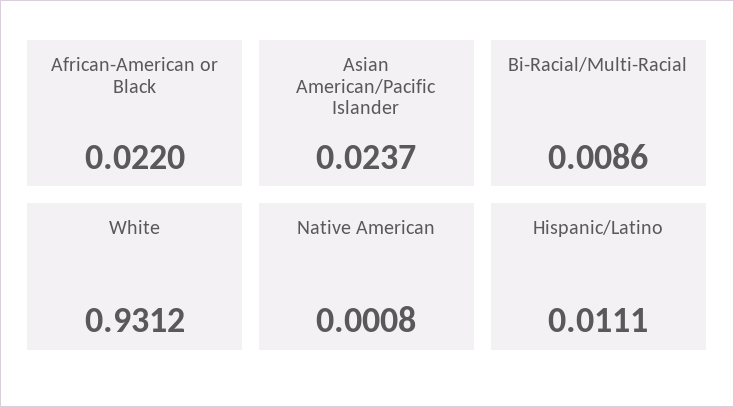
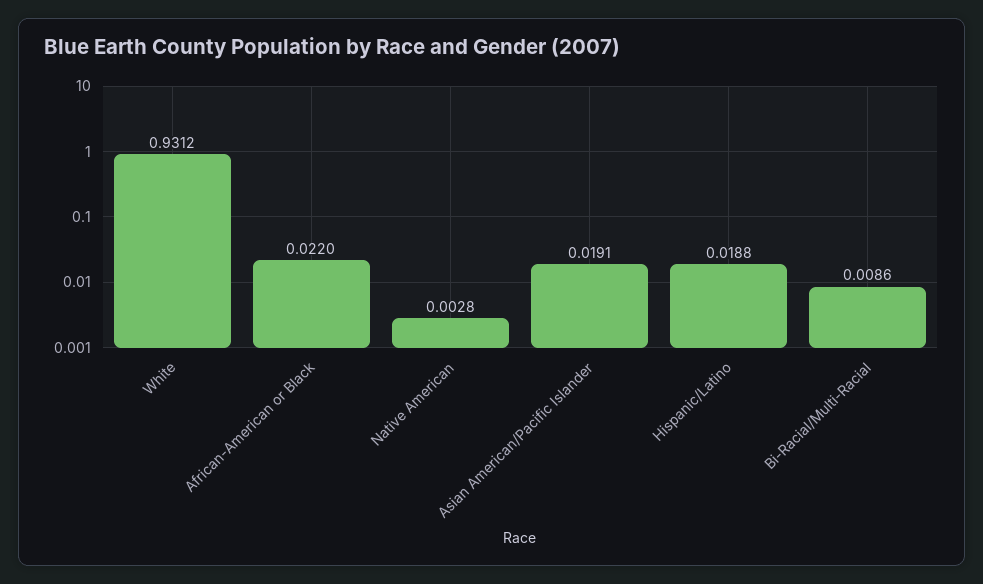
  {
    "African-American or Black": 0.022,
-   "Asian American/Pacific Islander": 0.0237,
+   "Asian American/Pacific Islander": 0.0191,
    "Bi-Racial/Multi-Racial": 0.0086,
    "White": 0.9312,
-   "Native American": 0.0008,
+   "Native American": 0.0028,
-   "Hispanic/Latino": 0.0111
+   "Hispanic/Latino": 0.0188
  }

